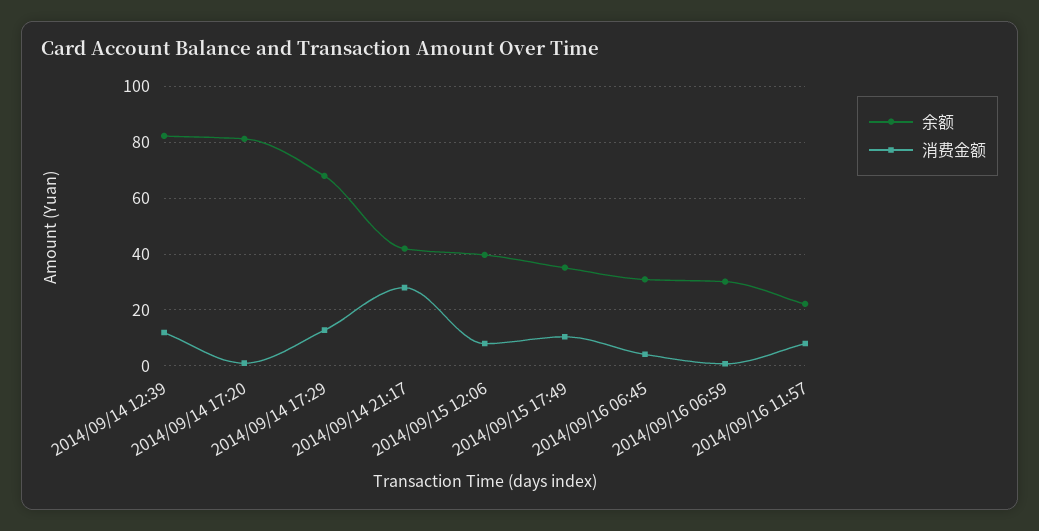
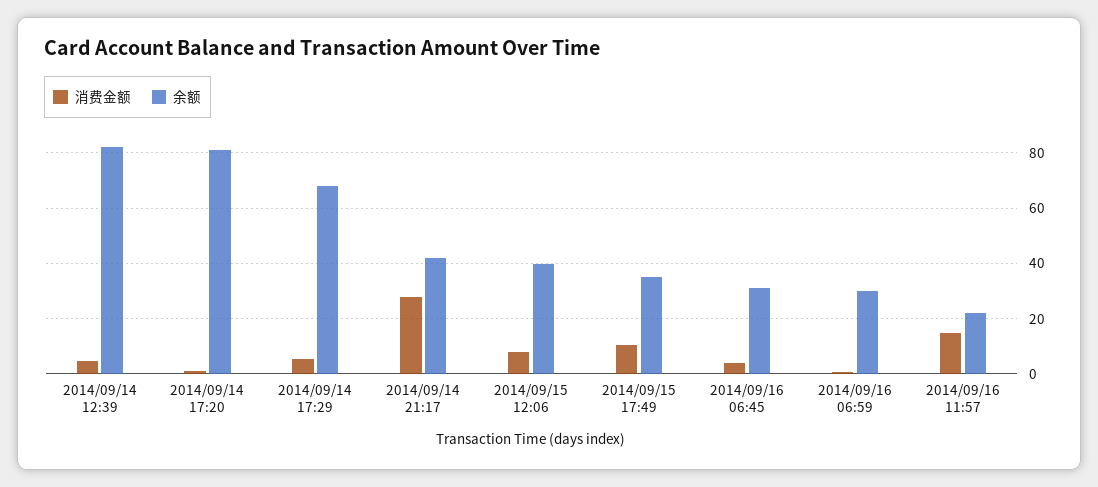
  {
    "余额": {
      "2014/09/14 12:39": 82.5,
      "2014/09/14 17:20": 80,
      "2014/09/14 17:29": 67.5,
      "2014/09/14 21:17": 42.5,
      "2014/09/15 12:06": 40,
      "2014/09/15 17:49": 35,
      "2014/09/16 06:45": 30,
      "2014/09/16 06:59": 30,
      "2014/09/16 11:57": 22.5
    },
    "消费金额": {
-     "2014/09/14 12:39": 12.5,
+     "2014/09/14 12:39": 5,
      "2014/09/14 17:20": 0,
-     "2014/09/14 17:29": 12.5,
+     "2014/09/14 17:29": 5,
      "2014/09/14 21:17": 27.5,
      "2014/09/15 12:06": 7.5,
      "2014/09/15 17:49": 10,
      "2014/09/16 06:45": 5,
      "2014/09/16 06:59": 0,
-     "2014/09/16 11:57": 7.5
+     "2014/09/16 11:57": 15
    }
  }

